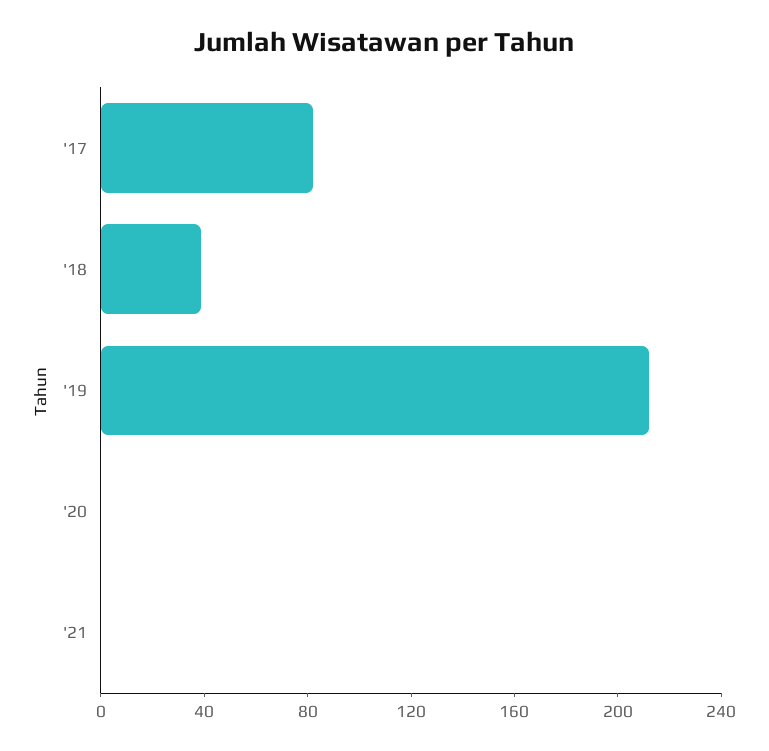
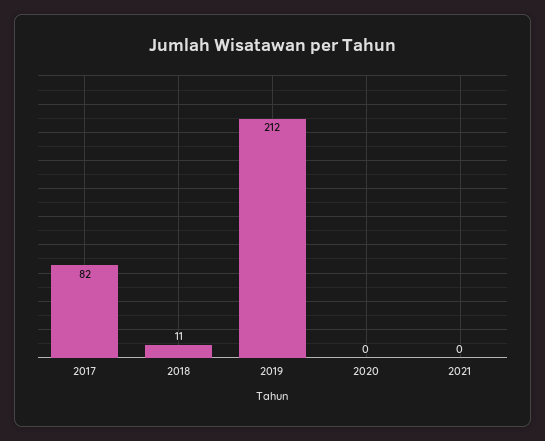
  {
    "'17": 82,
-   "'18": 40,
+   "'18": 11,
    "'19": 212,
    "'20": 0,
    "'21": 0
  }

